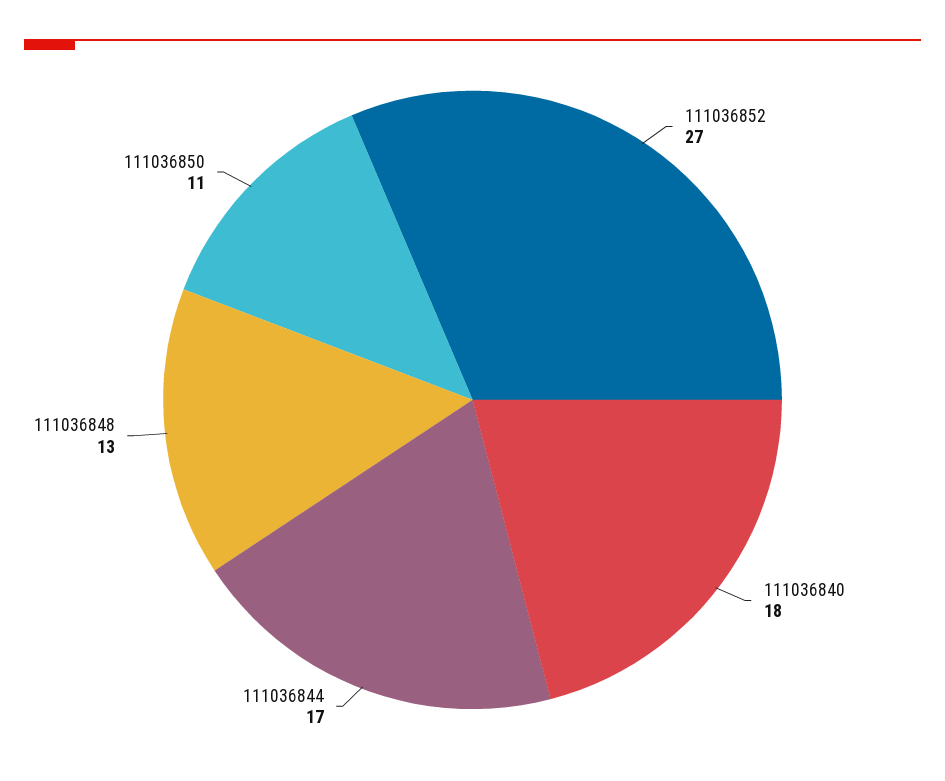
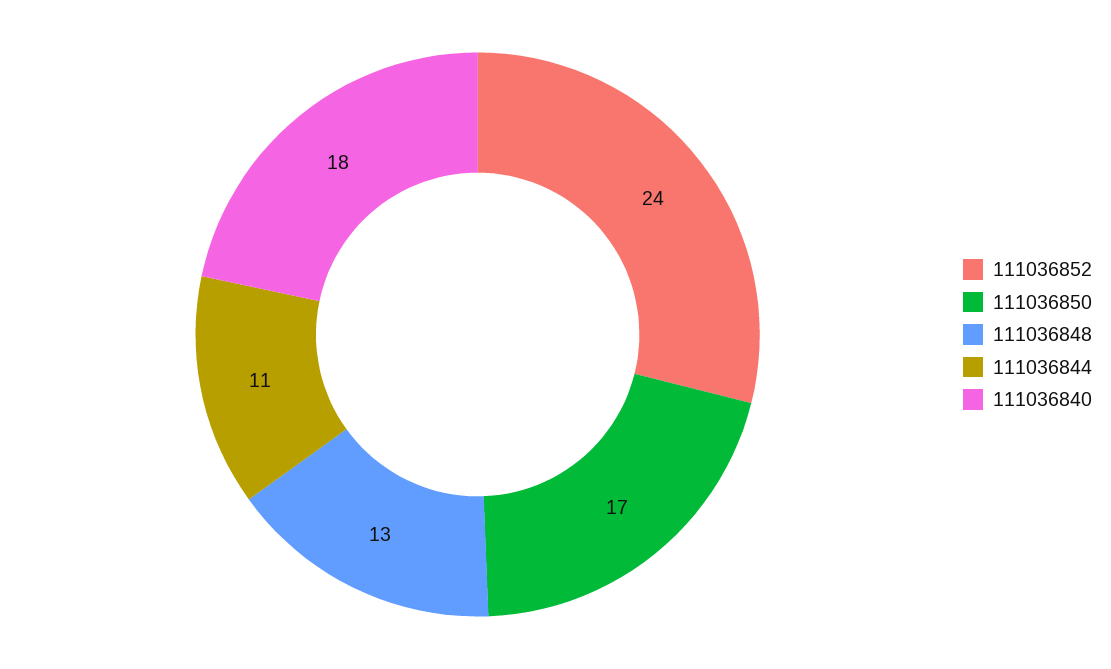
  {
-   "111036852": 27,
+   "111036852": 24,
    "111036840": 18,
-   "111036844": 17,
+   "111036844": 11,
    "111036848": 13,
-   "111036850": 11
+   "111036850": 17
  }

